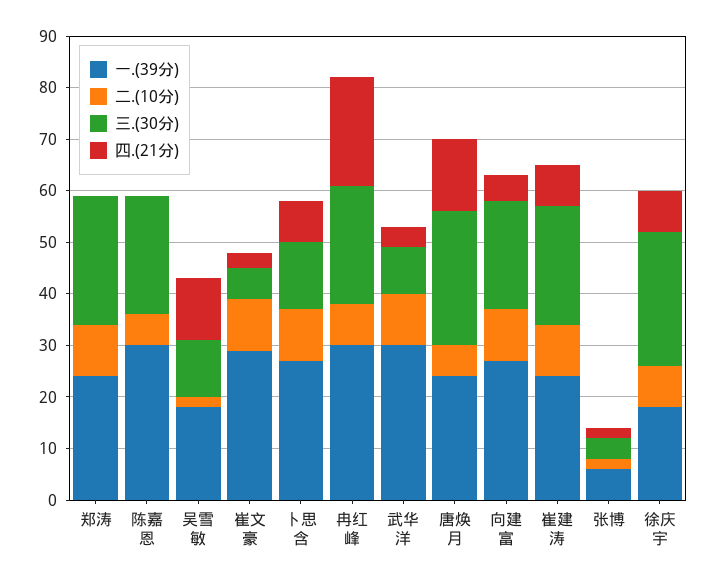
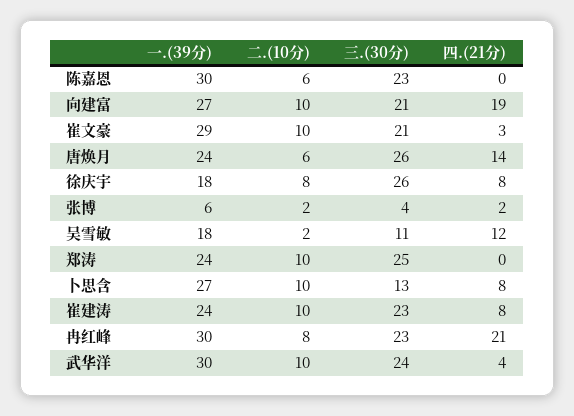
  {
    "一.(39分)": {
      "郑涛": 24,
      "陈嘉恩": 30,
      "吴雪敏": 18,
      "崔文豪": 29,
      "卜思含": 27,
      "冉红峰": 30,
      "武华洋": 30,
      "唐焕月": 24,
      "向建富": 27,
      "崔建涛": 24,
      "张博": 6,
      "徐庆宇": 18
    },
    "二.(10分)": {
      "郑涛": 10,
      "陈嘉恩": 6,
      "吴雪敏": 2,
      "崔文豪": 10,
      "卜思含": 10,
      "冉红峰": 8,
      "武华洋": 10,
      "唐焕月": 6,
      "向建富": 10,
      "崔建涛": 10,
      "张博": 2,
      "徐庆宇": 8
    },
    "三.(30分)": {
      "郑涛": 25,
      "陈嘉恩": 23,
      "吴雪敏": 11,
-     "崔文豪": 5,
+     "崔文豪": 21,
      "卜思含": 13,
      "冉红峰": 23,
-     "武华洋": 10,
+     "武华洋": 24,
      "唐焕月": 26,
      "向建富": 21,
      "崔建涛": 23,
      "张博": 4,
      "徐庆宇": 26
    },
    "四.(21分)": {
      "郑涛": 0,
      "陈嘉恩": 0,
      "吴雪敏": 12,
      "崔文豪": 3,
      "卜思含": 8,
      "冉红峰": 21,
      "武华洋": 4,
      "唐焕月": 14,
-     "向建富": 5,
+     "向建富": 19,
      "崔建涛": 8,
      "张博": 2,
      "徐庆宇": 8
    }
  }

